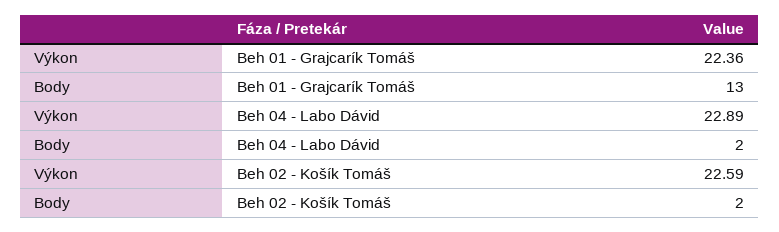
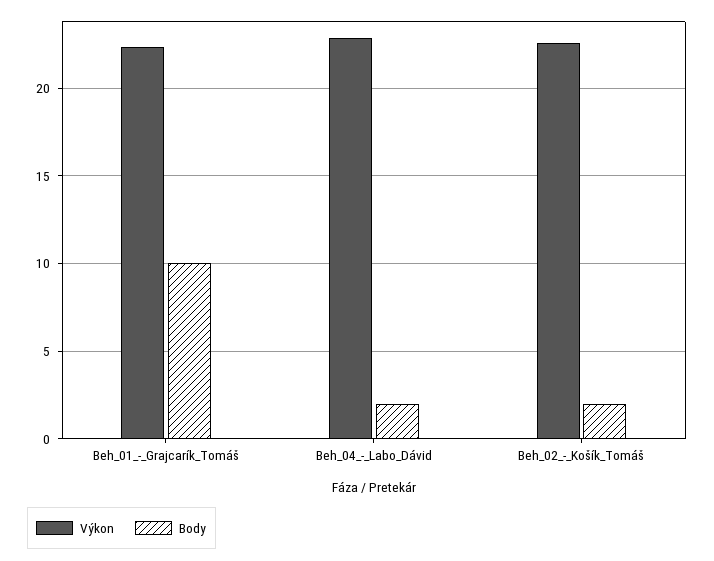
  {
    "Výkon": {
      "Beh 01 - Grajcarík Tomáš": 22.36,
      "Beh 04 - Labo Dávid": 22.89,
      "Beh 02 - Košík Tomáš": 22.59
    },
    "Body": {
-     "Beh 01 - Grajcarík Tomáš": 13,
+     "Beh 01 - Grajcarík Tomáš": 10,
      "Beh 04 - Labo Dávid": 2,
      "Beh 02 - Košík Tomáš": 2
    }
  }

